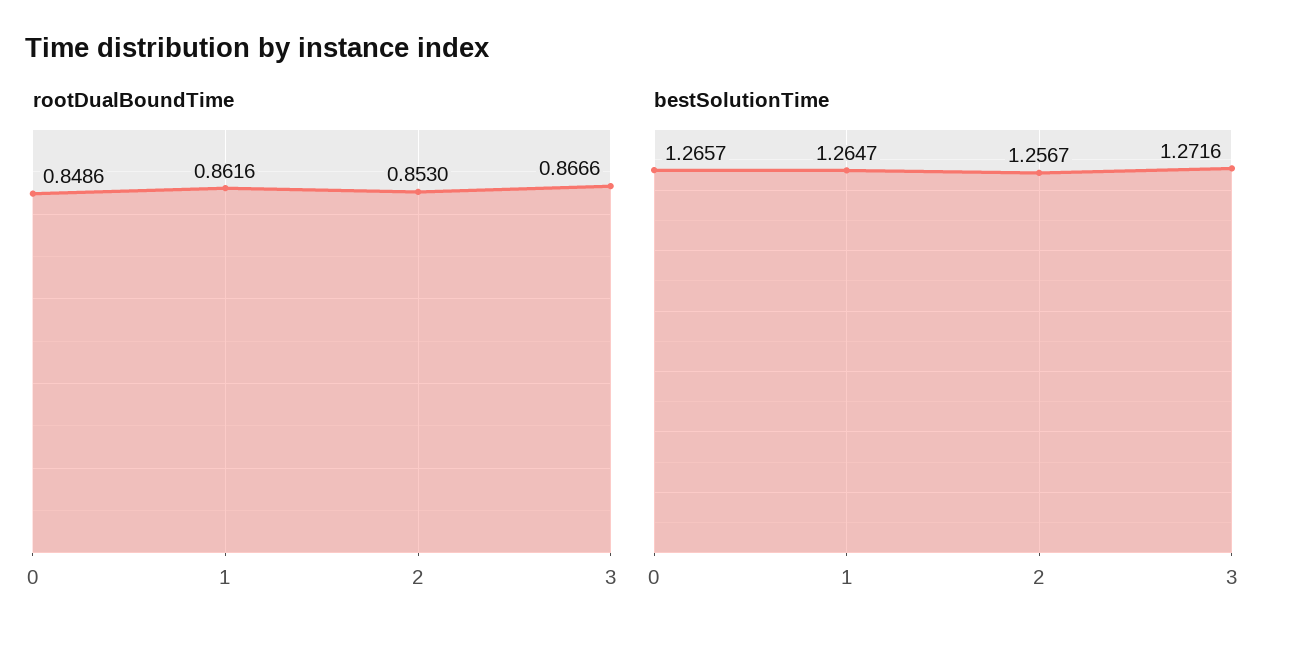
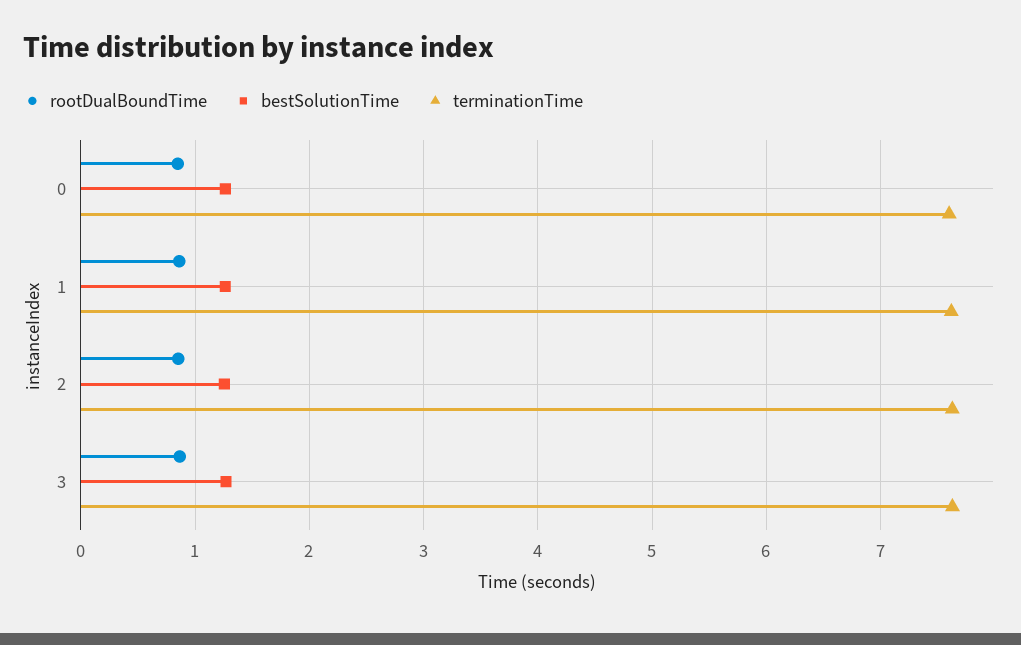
  {
    "rootDualBoundTime": {
      "0": 0.8486,
      "1": 0.8616,
      "2": 0.853,
      "3": 0.8666
    },
    "bestSolutionTime": {
      "0": 1.2657,
      "1": 1.2647,
      "2": 1.2567,
      "3": 1.2716
-   }
+   },
+   "terminationTime": {
+     "0": 7.6,
+     "1": 7.6,
+     "2": 7.6,
+     "3": 7.6
+   }
  }

